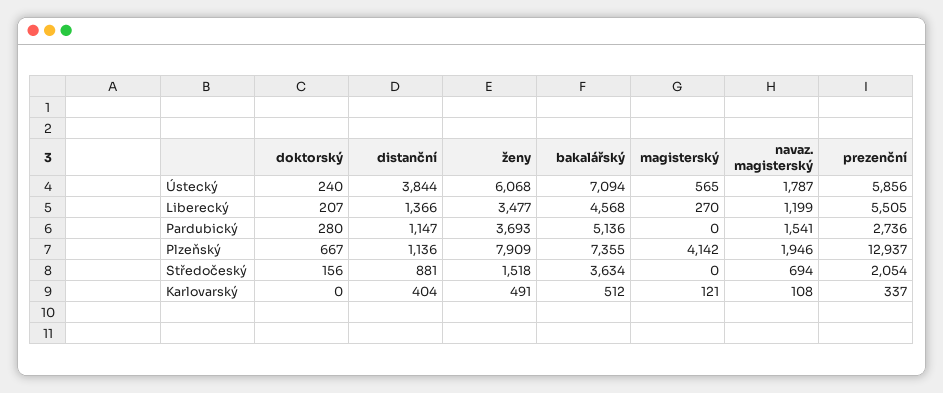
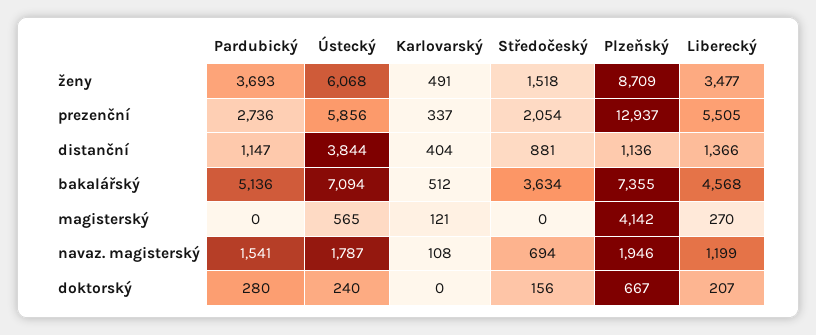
  {
    "doktorský": {
      "Ústecký": 240,
      "Liberecký": 207,
      "Pardubický": 280,
      "Plzeňský": 667,
      "Středočeský": 156,
      "Karlovarský": 0
    },
    "distanční": {
      "Ústecký": 3844,
      "Liberecký": 1366,
      "Pardubický": 1147,
      "Plzeňský": 1136,
      "Středočeský": 881,
      "Karlovarský": 404
    },
    "ženy": {
      "Ústecký": 6068,
      "Liberecký": 3477,
      "Pardubický": 3693,
-     "Plzeňský": 7909,
+     "Plzeňský": 8709,
      "Středočeský": 1518,
      "Karlovarský": 491
    },
    "bakalářský": {
      "Ústecký": 7094,
      "Liberecký": 4568,
      "Pardubický": 5136,
      "Plzeňský": 7355,
      "Středočeský": 3634,
      "Karlovarský": 512
    },
    "magisterský": {
      "Ústecký": 565,
      "Liberecký": 270,
      "Pardubický": 0,
      "Plzeňský": 4142,
      "Středočeský": 0,
      "Karlovarský": 121
    },
    "navaz. magisterský": {
      "Ústecký": 1787,
      "Liberecký": 1199,
      "Pardubický": 1541,
      "Plzeňský": 1946,
      "Středočeský": 694,
      "Karlovarský": 108
    },
    "prezenční": {
      "Ústecký": 5856,
      "Liberecký": 5505,
      "Pardubický": 2736,
      "Plzeňský": 12937,
      "Středočeský": 2054,
      "Karlovarský": 337
    }
  }

